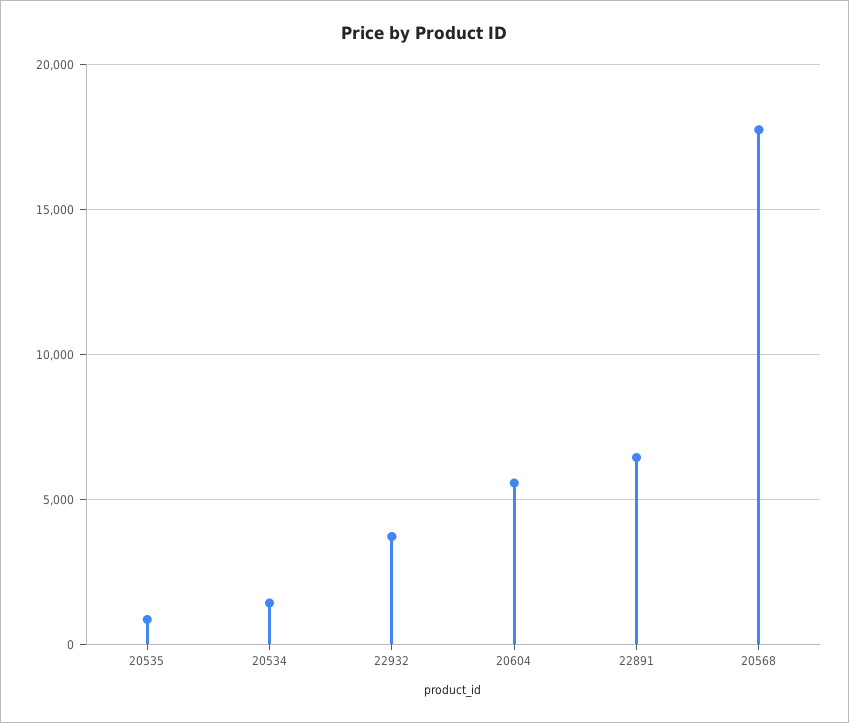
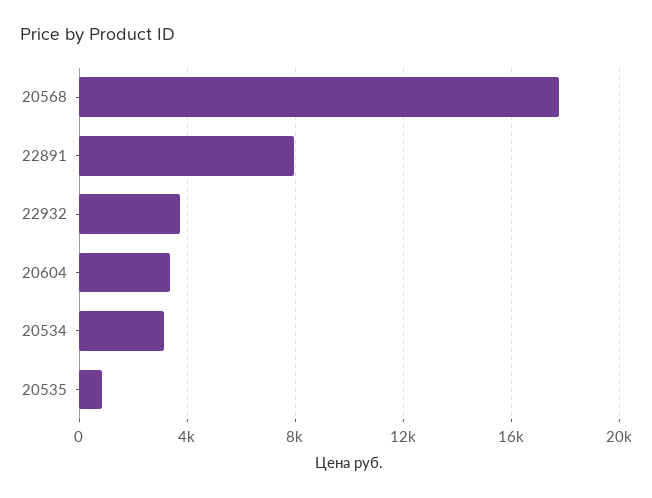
  {
    "20535": 1000,
-   "20534": 1500,
+   "20534": 3000,
    "22932": 3500,
-   "20604": 5500,
+   "20604": 3500,
-   "22891": 6500,
+   "22891": 8000,
    "20568": 18000
  }

